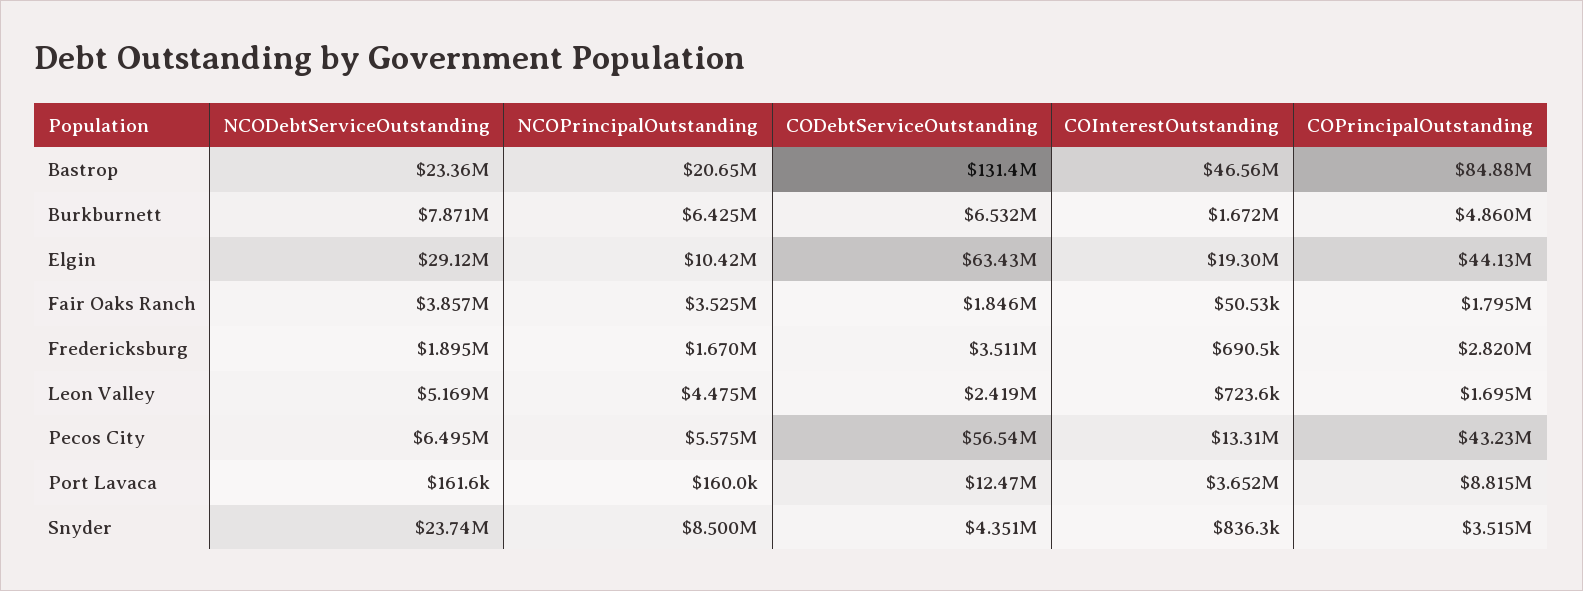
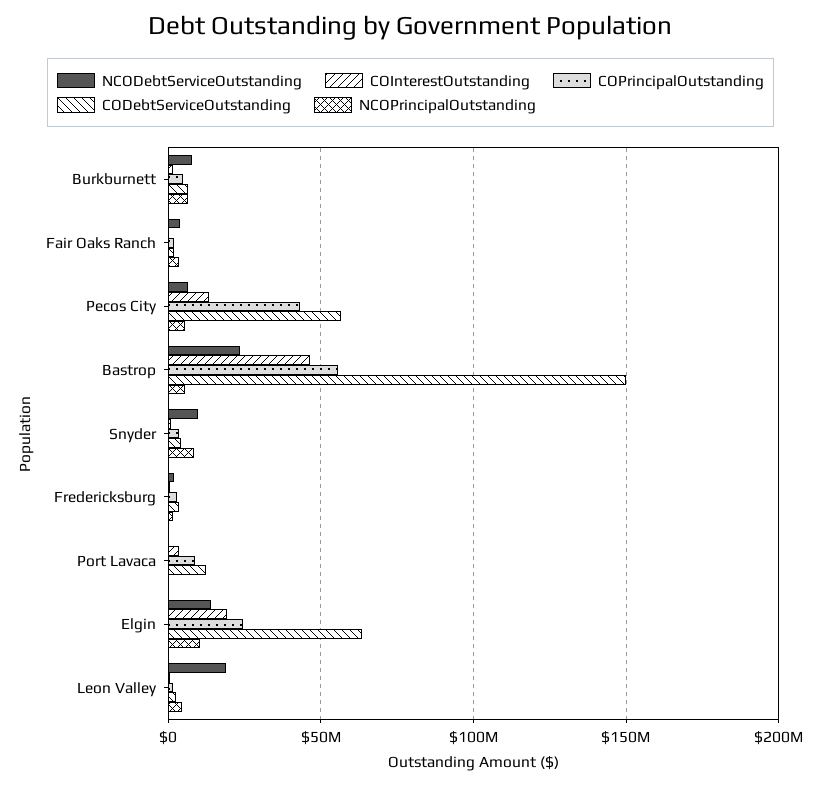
  {
    "NCODebtServiceOutstanding": {
      "Bastrop": 23360000,
      "Burkburnett": 7871000,
-     "Elgin": 29120000,
+     "Elgin": 15000000,
      "Fair Oaks Ranch": 3857000,
      "Fredericksburg": 1895000,
-     "Leon Valley": 5169000,
+     "Leon Valley": 20000000,
      "Pecos City": 6495000,
      "Port Lavaca": 161600,
-     "Snyder": 23740000
+     "Snyder": 10000000
    },
    "NCOPrincipalOutstanding": {
-     "Bastrop": 20650000,
+     "Bastrop": 5000000,
      "Burkburnett": 6425000,
      "Elgin": 10420000,
      "Fair Oaks Ranch": 3525000,
      "Fredericksburg": 1670000,
      "Leon Valley": 4475000,
      "Pecos City": 5575000,
      "Port Lavaca": 160000,
      "Snyder": 8500000
    },
    "CODebtServiceOutstanding": {
-     "Bastrop": 131400000,
+     "Bastrop": 150000000,
      "Burkburnett": 6532000,
      "Elgin": 63430000,
      "Fair Oaks Ranch": 1846000,
      "Fredericksburg": 3511000,
      "Leon Valley": 2419000,
      "Pecos City": 56540000,
      "Port Lavaca": 12470000,
      "Snyder": 4351000
    },
    "COInterestOutstanding": {
      "Bastrop": 46560000,
      "Burkburnett": 1672000,
      "Elgin": 19300000,
      "Fair Oaks Ranch": 50530,
      "Fredericksburg": 690500,
      "Leon Valley": 723600,
      "Pecos City": 13310000,
      "Port Lavaca": 3652000,
      "Snyder": 836300
    },
    "COPrincipalOutstanding": {
-     "Bastrop": 84880000,
+     "Bastrop": 55000000,
      "Burkburnett": 4860000,
-     "Elgin": 44130000,
+     "Elgin": 25000000,
      "Fair Oaks Ranch": 1795000,
      "Fredericksburg": 2820000,
      "Leon Valley": 1695000,
      "Pecos City": 43230000,
      "Port Lavaca": 8815000,
      "Snyder": 3515000
    }
  }

